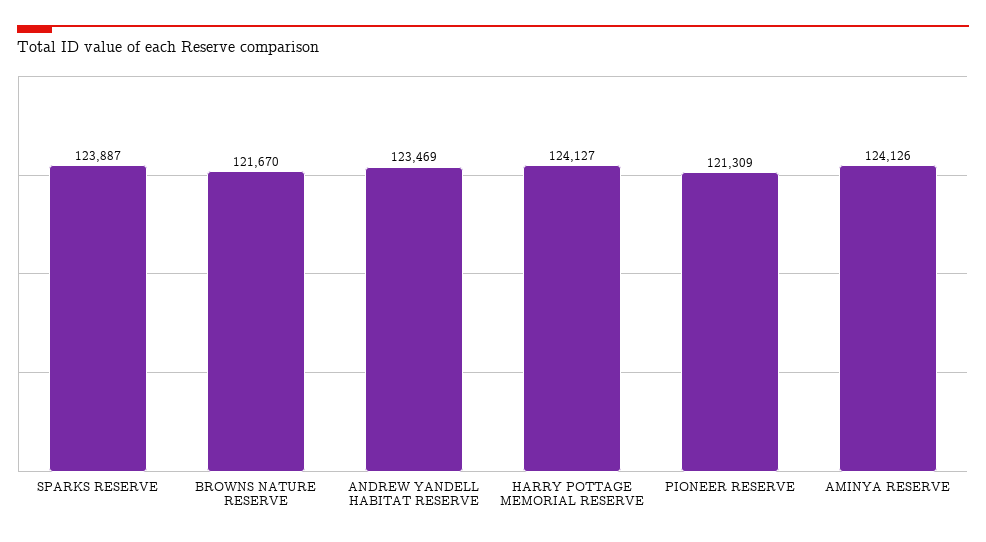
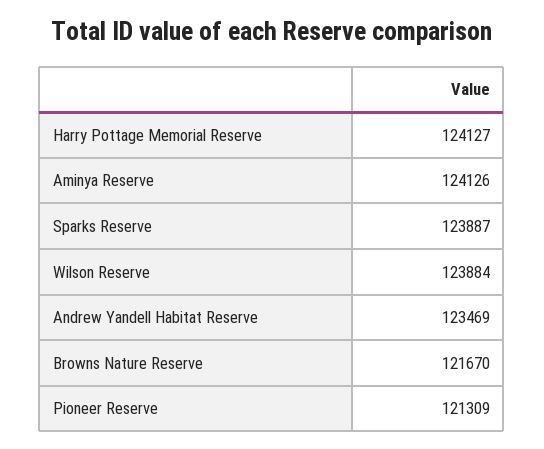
  {
    "SPARKS RESERVE": 123887,
    "BROWNS NATURE RESERVE": 121670,
    "ANDREW YANDELL HABITAT RESERVE": 123469,
    "HARRY POTTAGE MEMORIAL RESERVE": 124127,
    "PIONEER RESERVE": 121309,
-   "AMINYA RESERVE": 124126
+   "AMINYA RESERVE": 124126,
+   "Wilson Reserve": 123884
  }

